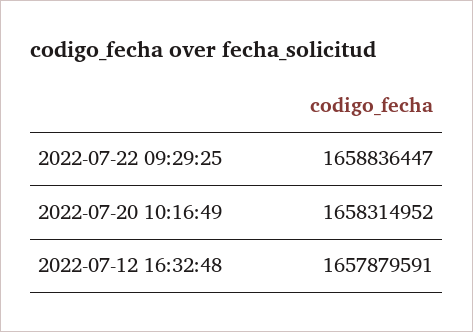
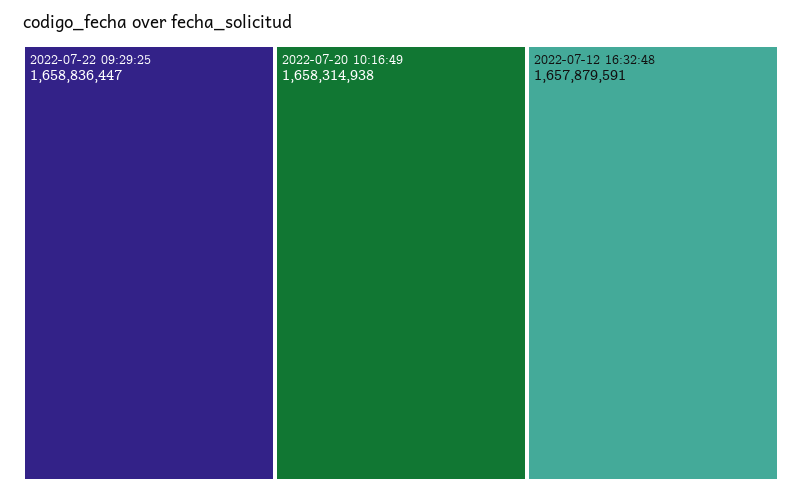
  {
    "2022-07-22 09:29:25": 1658836447,
-   "2022-07-20 10:16:49": 1658314952,
+   "2022-07-20 10:16:49": 1658314938,
    "2022-07-12 16:32:48": 1657879591
  }

